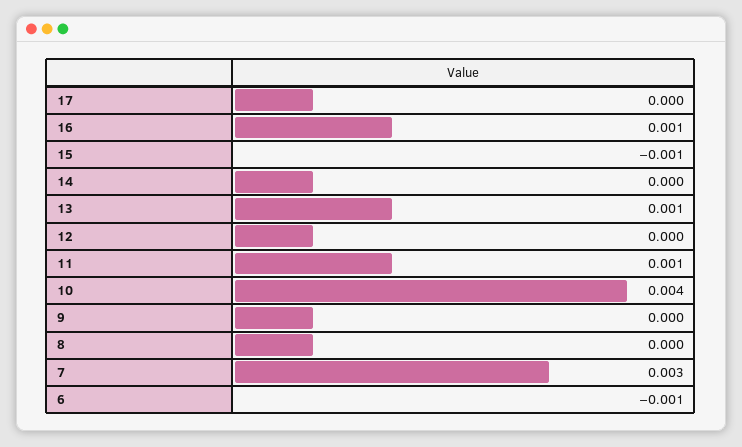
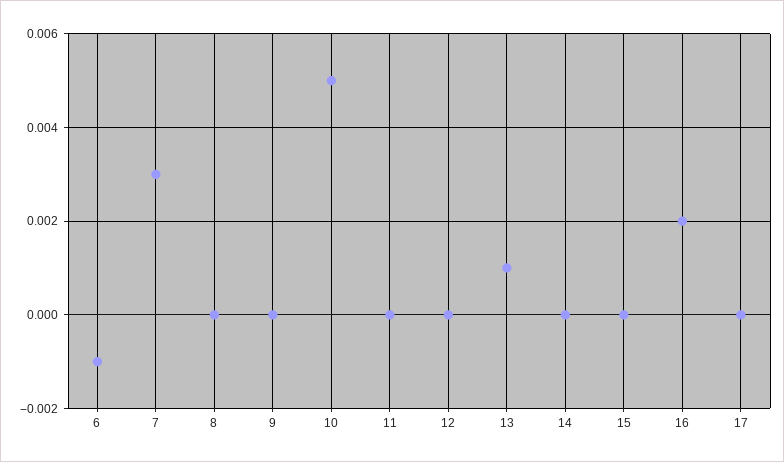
  {
    "17": 0,
-   "16": 0.001,
+   "16": 0.002,
-   "15": -0.001,
+   "15": 0,
    "14": 0,
    "13": 0.001,
    "12": 0,
-   "11": 0.001,
+   "11": 0,
-   "10": 0.004,
+   "10": 0.005,
    "9": 0,
    "8": 0,
    "7": 0.003,
    "6": -0.001
  }

